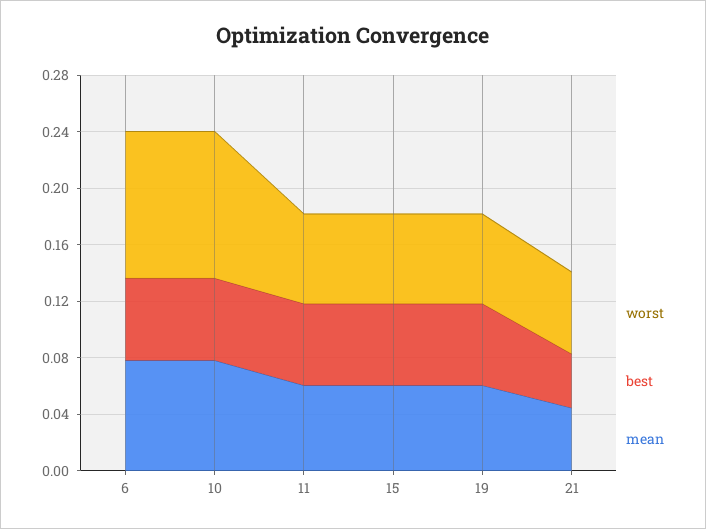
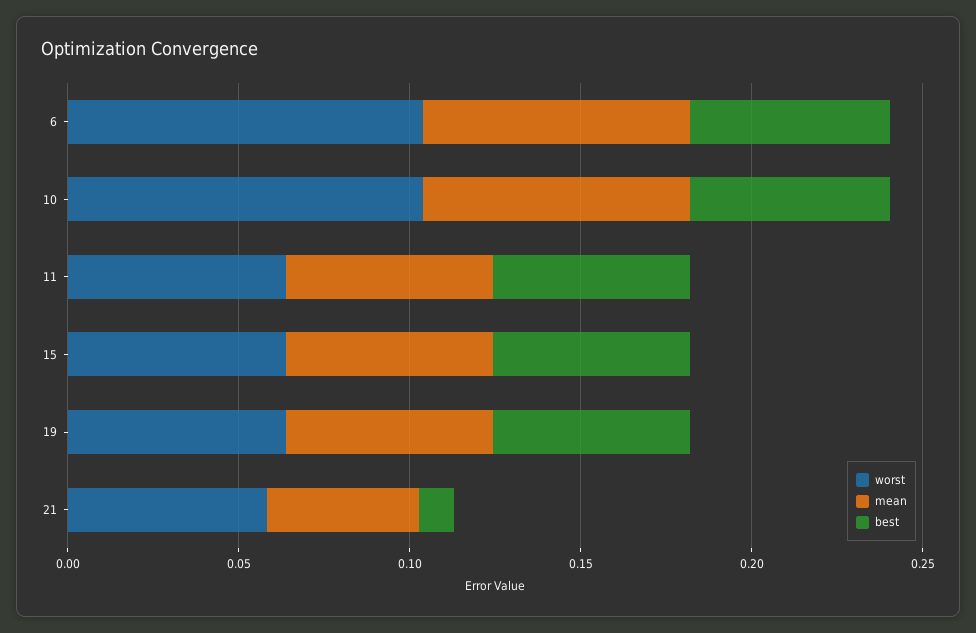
  {
    "worst": {
      "6": 0.1,
      "10": 0.1,
      "11": 0.06,
      "15": 0.06,
      "19": 0.06,
      "21": 0.06
    },
    "best": {
      "6": 0.06,
      "10": 0.06,
      "11": 0.06,
      "15": 0.06,
      "19": 0.06,
-     "21": 0.04
+     "21": 0.01
    },
    "mean": {
      "6": 0.08,
      "10": 0.08,
      "11": 0.06,
      "15": 0.06,
      "19": 0.06,
      "21": 0.04
    }
  }

